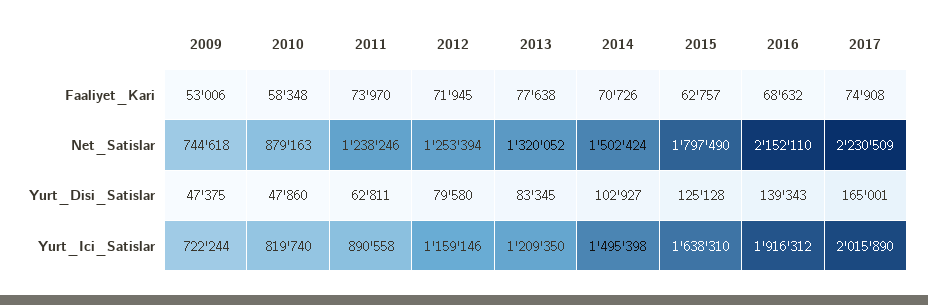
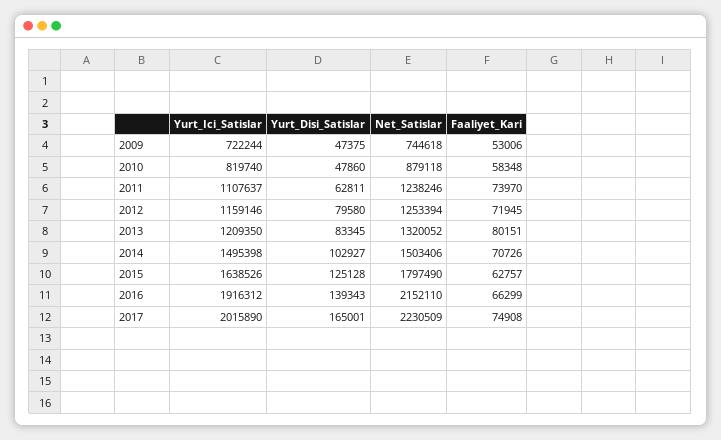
  {
    "2009": {
      "Faaliyet_Kari": 53006,
      "Net_Satislar": 744618,
      "Yurt_Disi_Satislar": 47375,
      "Yurt_Ici_Satislar": 722244
    },
    "2010": {
      "Faaliyet_Kari": 58348,
-     "Net_Satislar": 879163,
+     "Net_Satislar": 879118,
      "Yurt_Disi_Satislar": 47860,
      "Yurt_Ici_Satislar": 819740
    },
    "2011": {
      "Faaliyet_Kari": 73970,
      "Net_Satislar": 1238246,
      "Yurt_Disi_Satislar": 62811,
-     "Yurt_Ici_Satislar": 890558
+     "Yurt_Ici_Satislar": 1107637
    },
    "2012": {
      "Faaliyet_Kari": 71945,
      "Net_Satislar": 1253394,
      "Yurt_Disi_Satislar": 79580,
      "Yurt_Ici_Satislar": 1159146
    },
    "2013": {
-     "Faaliyet_Kari": 77638,
+     "Faaliyet_Kari": 80151,
      "Net_Satislar": 1320052,
      "Yurt_Disi_Satislar": 83345,
      "Yurt_Ici_Satislar": 1209350
    },
    "2014": {
      "Faaliyet_Kari": 70726,
-     "Net_Satislar": 1502424,
+     "Net_Satislar": 1503406,
      "Yurt_Disi_Satislar": 102927,
      "Yurt_Ici_Satislar": 1495398
    },
    "2015": {
      "Faaliyet_Kari": 62757,
      "Net_Satislar": 1797490,
      "Yurt_Disi_Satislar": 125128,
-     "Yurt_Ici_Satislar": 1638310
+     "Yurt_Ici_Satislar": 1638526
    },
    "2016": {
-     "Faaliyet_Kari": 68632,
+     "Faaliyet_Kari": 66299,
      "Net_Satislar": 2152110,
      "Yurt_Disi_Satislar": 139343,
      "Yurt_Ici_Satislar": 1916312
    },
    "2017": {
      "Faaliyet_Kari": 74908,
      "Net_Satislar": 2230509,
      "Yurt_Disi_Satislar": 165001,
      "Yurt_Ici_Satislar": 2015890
    }
  }

